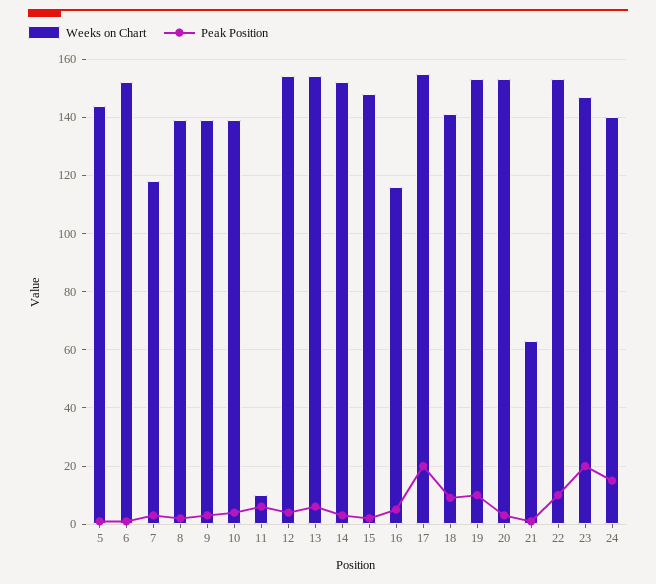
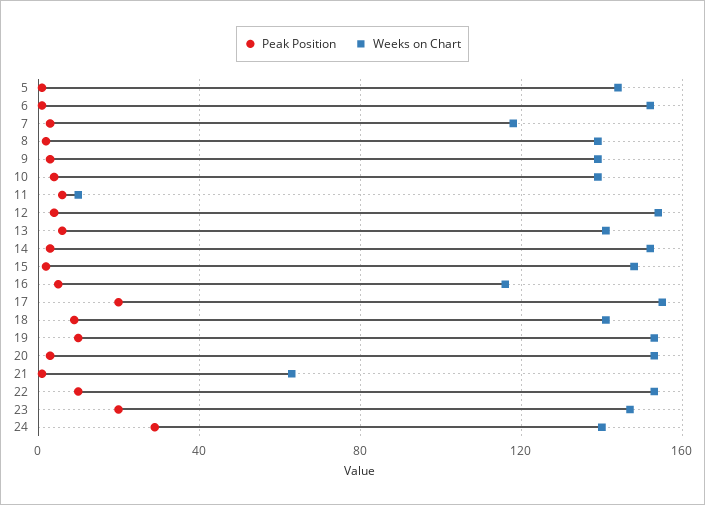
  {
    "Weeks on Chart": {
      "5": 145,
      "6": 150,
      "7": 120,
      "8": 140,
      "9": 140,
      "10": 140,
      "11": 10,
      "12": 155,
-     "13": 155,
+     "13": 140,
      "14": 150,
      "15": 150,
      "16": 115,
      "17": 155,
      "18": 140,
      "19": 155,
      "20": 155,
      "21": 65,
      "22": 155,
      "23": 145,
      "24": 140
    },
    "Peak Position": {
      "5": 0,
      "6": 0,
      "7": 5,
      "8": 0,
      "9": 5,
      "10": 5,
      "11": 5,
      "12": 5,
      "13": 5,
      "14": 5,
      "15": 0,
      "16": 5,
      "17": 20,
      "18": 10,
      "19": 10,
      "20": 5,
      "21": 0,
      "22": 10,
      "23": 20,
-     "24": 15
+     "24": 30
    }
  }

